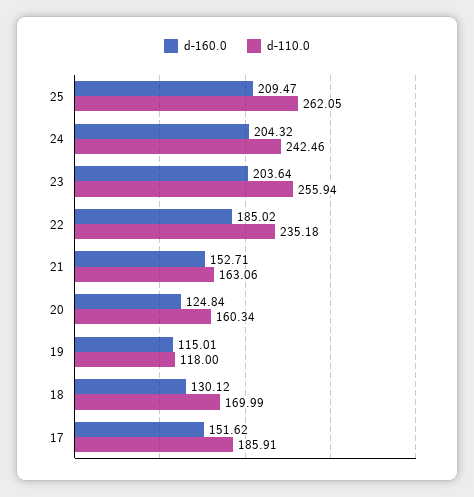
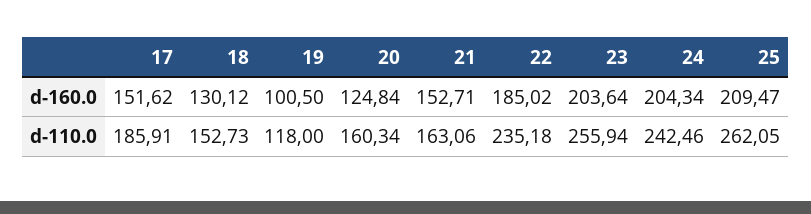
  {
    "d-160.0": {
      "25": 209.47,
-     "24": 204.32,
+     "24": 204.34,
      "23": 203.64,
      "22": 185.02,
      "21": 152.71,
      "20": 124.84,
-     "19": 115.01,
+     "19": 100.5,
      "18": 130.12,
      "17": 151.62
    },
    "d-110.0": {
      "25": 262.05,
      "24": 242.46,
      "23": 255.94,
      "22": 235.18,
      "21": 163.06,
      "20": 160.34,
      "19": 118,
-     "18": 169.99,
+     "18": 152.73,
      "17": 185.91
    }
  }

